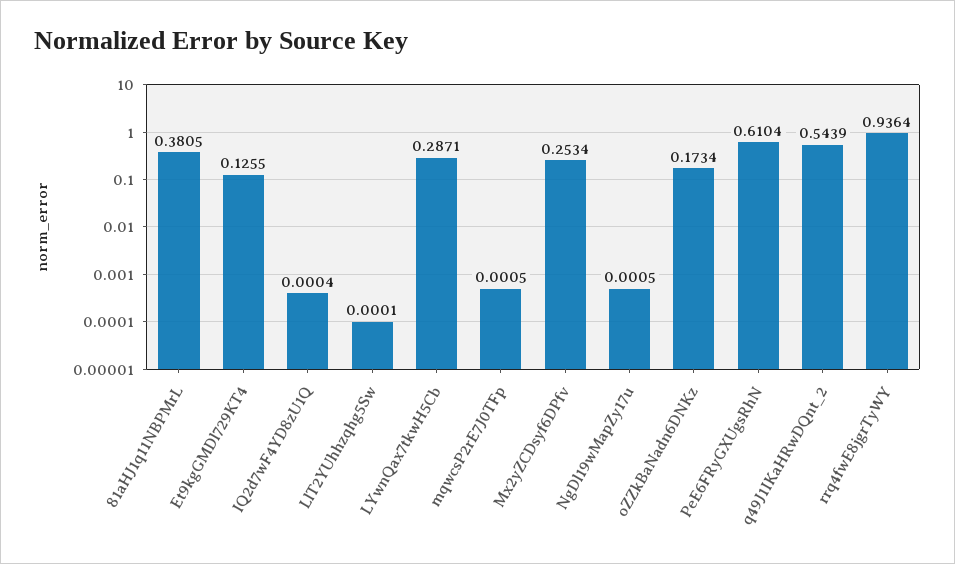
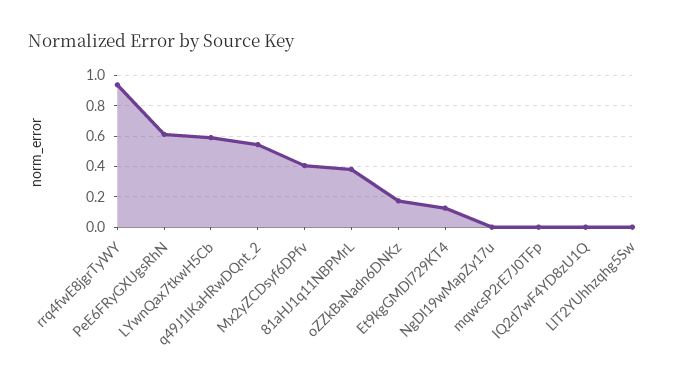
  {
    "81aHJ1q11NBPMrL": 0.3805,
    "Et9kgGMDl729KT4": 0.1255,
    "IQ2d7wF4YD8zU1Q": 0.0004,
    "LlT2YUhhzqhg5Sw": 0.0001,
-   "LYwnQax7tkwH5Cb": 0.2871,
+   "LYwnQax7tkwH5Cb": 0.6,
    "mqwcsP2rE7J0TFp": 0.0005,
-   "Mx2yZCDsyf6DPfv": 0.2534,
+   "Mx2yZCDsyf6DPfv": 0.4,
    "NgDl19wMapZy17u": 0.0005,
    "oZZkBaNadn6DNKz": 0.1734,
    "PeE6FRyGXUgsRhN": 0.6104,
    "q49J1IKaHRwDQnt_2": 0.5439,
    "rrq4fwE8jgrTyWY": 0.9364
  }

